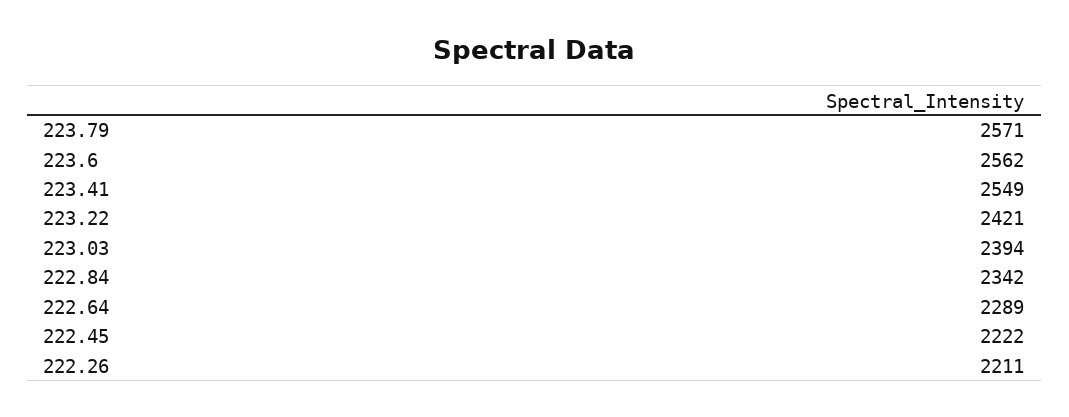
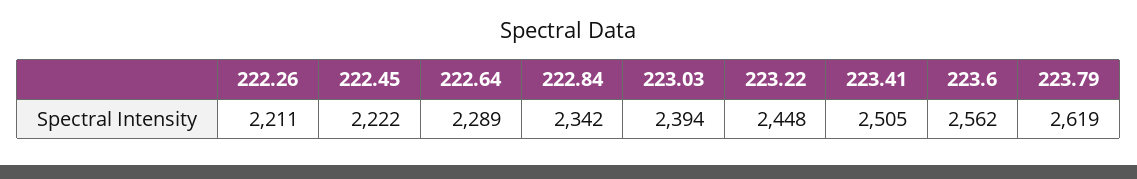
  {
-   "223.79": 2571,
+   "223.79": 2619,
    "223.6": 2562,
-   "223.41": 2549,
+   "223.41": 2505,
-   "223.22": 2421,
+   "223.22": 2448,
    "223.03": 2394,
    "222.84": 2342,
    "222.64": 2289,
    "222.45": 2222,
    "222.26": 2211
  }

